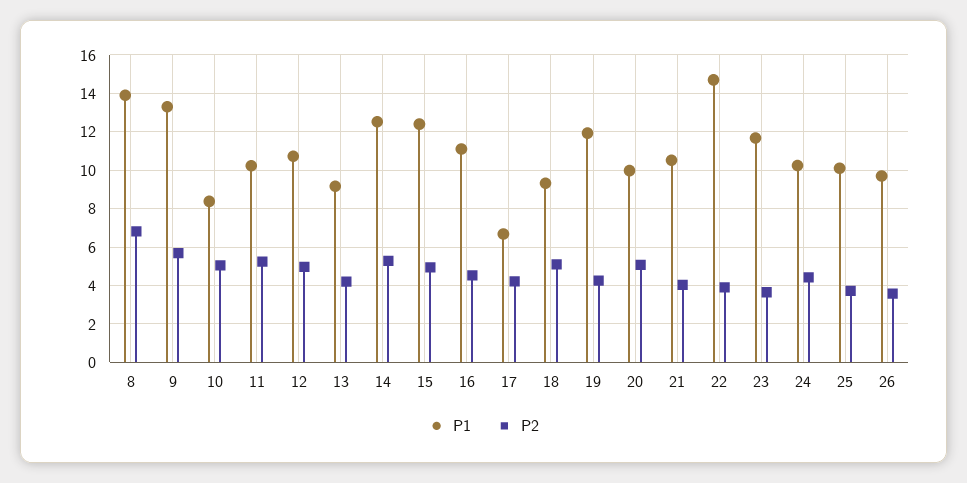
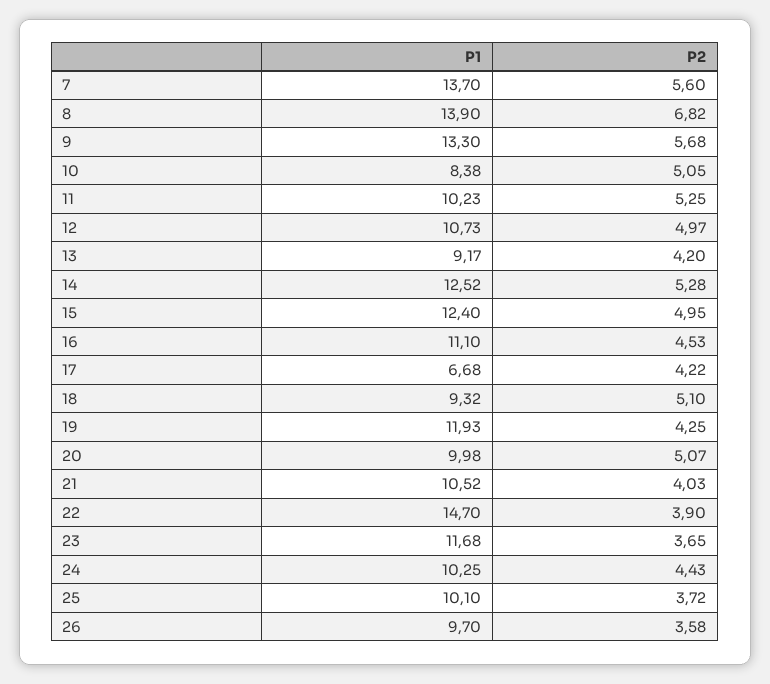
  {
    "P1": {
      "8": 13.9,
      "9": 13.3,
      "10": 8.38,
      "11": 10.23,
      "12": 10.73,
      "13": 9.17,
      "14": 12.52,
      "15": 12.4,
      "16": 11.1,
      "17": 6.68,
      "18": 9.32,
      "19": 11.93,
      "20": 9.98,
      "21": 10.52,
      "22": 14.7,
      "23": 11.68,
      "24": 10.25,
      "25": 10.1,
-     "26": 9.7
+     "26": 9.7,
+     "7": 13.7
    },
    "P2": {
      "8": 6.82,
      "9": 5.68,
      "10": 5.05,
      "11": 5.25,
      "12": 4.97,
      "13": 4.2,
      "14": 5.28,
      "15": 4.95,
      "16": 4.53,
      "17": 4.22,
      "18": 5.1,
      "19": 4.25,
      "20": 5.07,
      "21": 4.03,
      "22": 3.9,
      "23": 3.65,
      "24": 4.43,
      "25": 3.72,
-     "26": 3.58
+     "26": 3.58,
+     "7": 5.6
    }
  }

